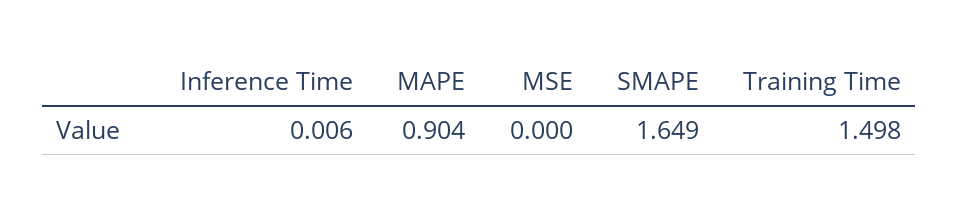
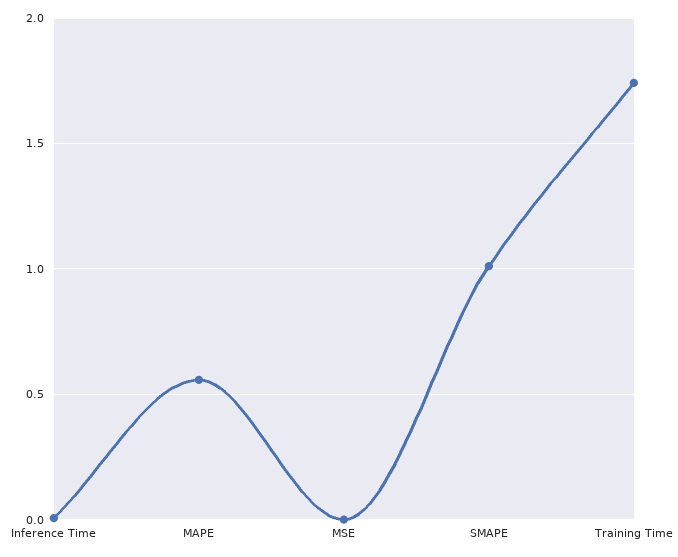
  {
    "Inference Time": 0.006,
-   "MAPE": 0.904,
+   "MAPE": 0.55,
    "MSE": 0,
-   "SMAPE": 1.649,
+   "SMAPE": 1,
-   "Training Time": 1.498
+   "Training Time": 1.75
  }

